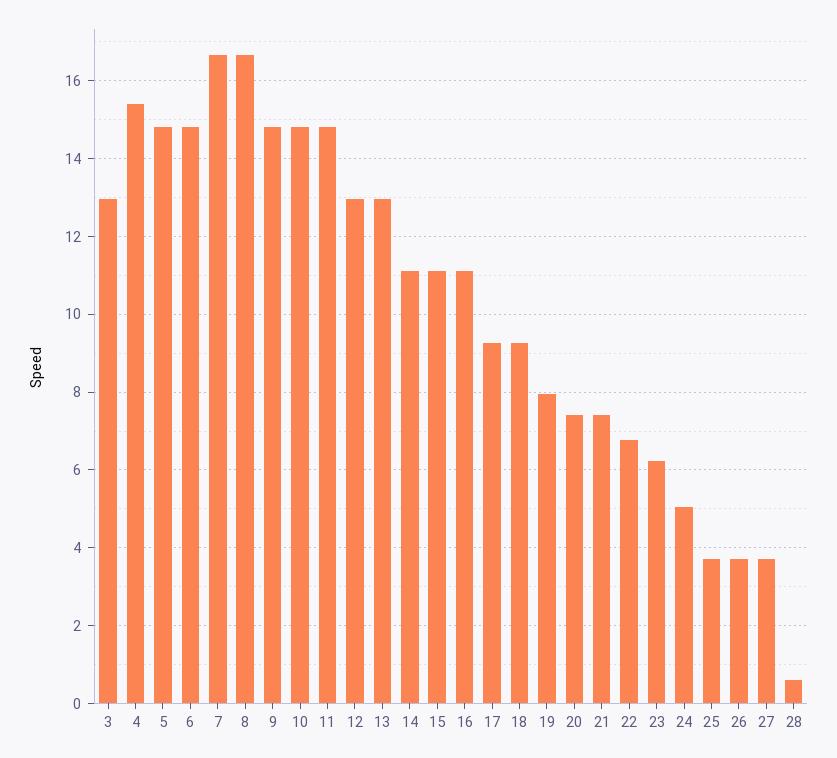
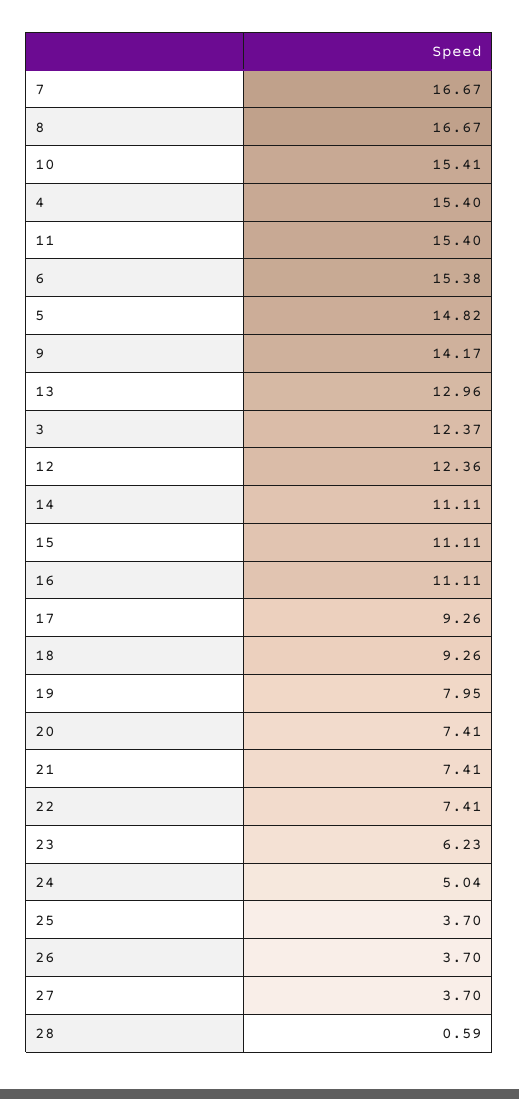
  {
-   "3": 13,
+   "3": 12.37,
    "4": 15.4,
    "5": 14.82,
-   "6": 14.8,
+   "6": 15.38,
    "7": 16.67,
    "8": 16.67,
-   "9": 14.8,
+   "9": 14.17,
-   "10": 14.8,
+   "10": 15.41,
-   "11": 14.8,
+   "11": 15.4,
-   "12": 13,
+   "12": 12.36,
    "13": 12.96,
    "14": 11.11,
    "15": 11.11,
    "16": 11.11,
    "17": 9.26,
    "18": 9.26,
    "19": 7.95,
    "20": 7.41,
    "21": 7.41,
-   "22": 6.8,
+   "22": 7.41,
    "23": 6.23,
    "24": 5.04,
    "25": 3.7,
    "26": 3.7,
    "27": 3.7,
    "28": 0.59
  }

